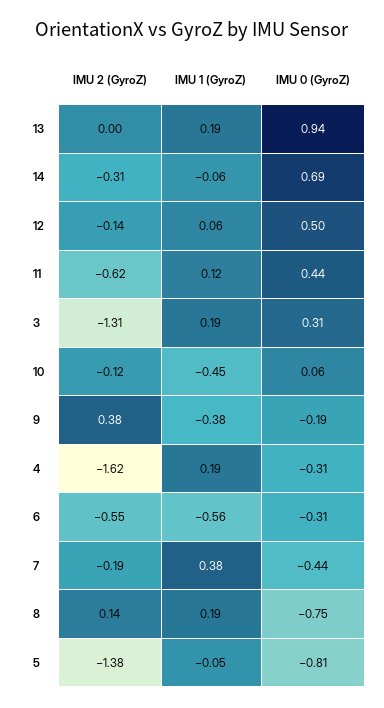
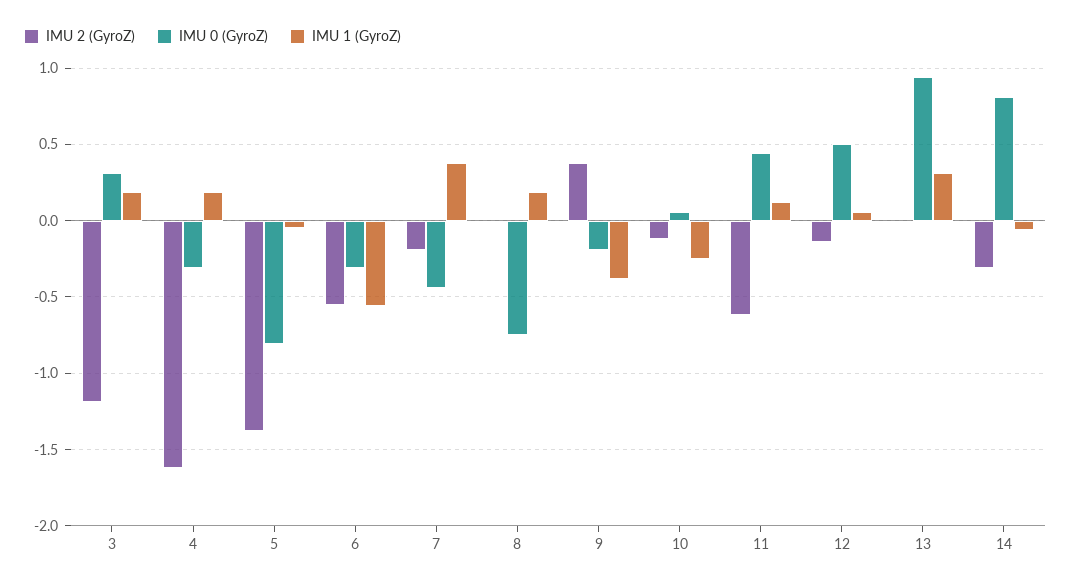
  {
    "IMU 2 (GyroZ)": {
      "13": 0,
      "14": -0.31,
      "12": -0.14,
      "11": -0.62,
-     "3": -1.31,
+     "3": -1.2,
      "10": -0.12,
      "9": 0.38,
      "4": -1.62,
      "6": -0.55,
      "7": -0.19,
-     "8": 0.14,
+     "8": 0,
      "5": -1.38
    },
    "IMU 1 (GyroZ)": {
-     "13": 0.19,
+     "13": 0.3,
      "14": -0.06,
      "12": 0.06,
      "11": 0.12,
      "3": 0.19,
-     "10": -0.45,
+     "10": -0.25,
      "9": -0.38,
      "4": 0.19,
      "6": -0.56,
      "7": 0.38,
      "8": 0.19,
      "5": -0.05
    },
    "IMU 0 (GyroZ)": {
      "13": 0.94,
-     "14": 0.69,
+     "14": 0.8,
      "12": 0.5,
      "11": 0.44,
      "3": 0.31,
      "10": 0.06,
      "9": -0.19,
      "4": -0.31,
      "6": -0.31,
      "7": -0.44,
      "8": -0.75,
      "5": -0.81
    }
  }

